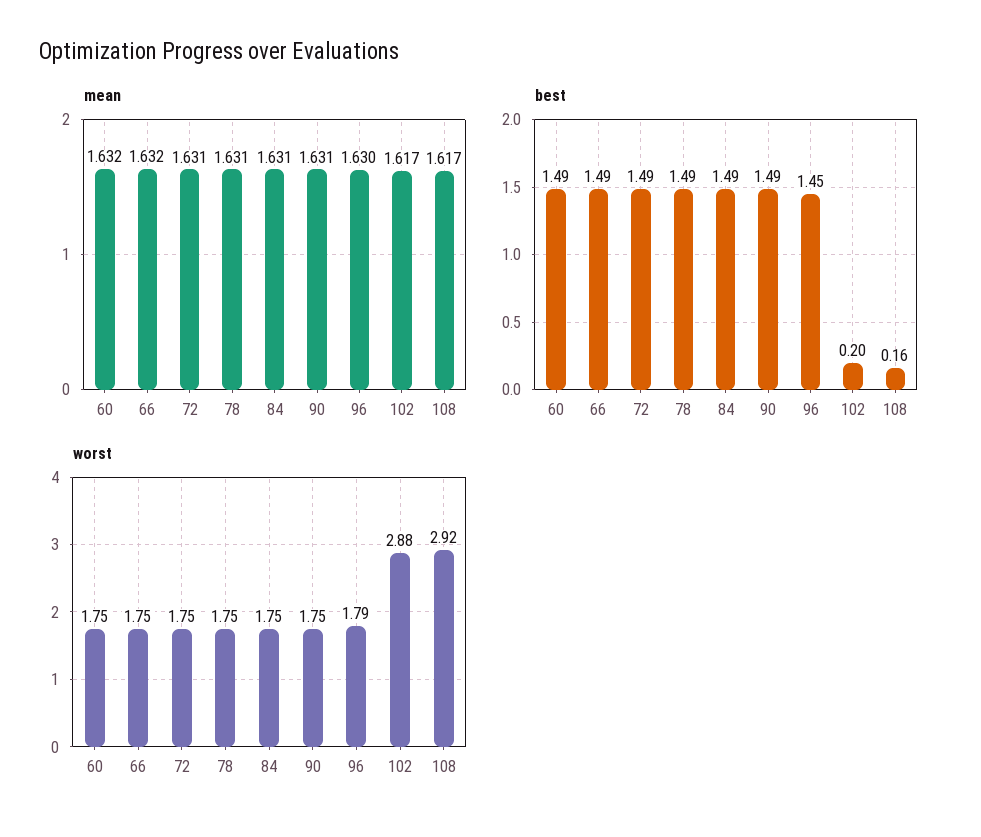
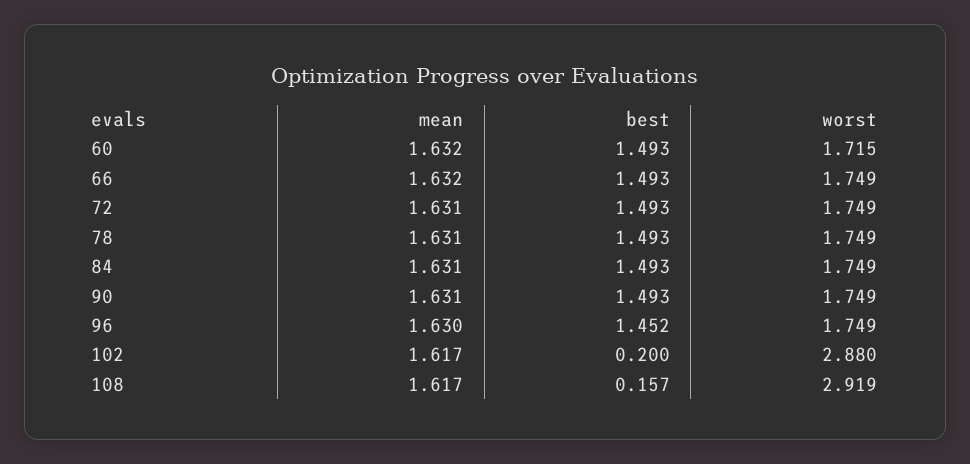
  {
    "mean": {
      "60": 1.632,
      "66": 1.632,
      "72": 1.631,
      "78": 1.631,
      "84": 1.631,
      "90": 1.631,
      "96": 1.63,
      "102": 1.617,
      "108": 1.617
    },
    "best": {
      "60": 1.493,
      "66": 1.493,
      "72": 1.493,
      "78": 1.493,
      "84": 1.493,
      "90": 1.493,
      "96": 1.452,
      "102": 0.2,
      "108": 0.157
    },
    "worst": {
-     "60": 1.75,
+     "60": 1.715,
      "66": 1.749,
      "72": 1.749,
      "78": 1.749,
      "84": 1.749,
      "90": 1.749,
-     "96": 1.79,
+     "96": 1.749,
      "102": 2.88,
      "108": 2.919
    }
  }

